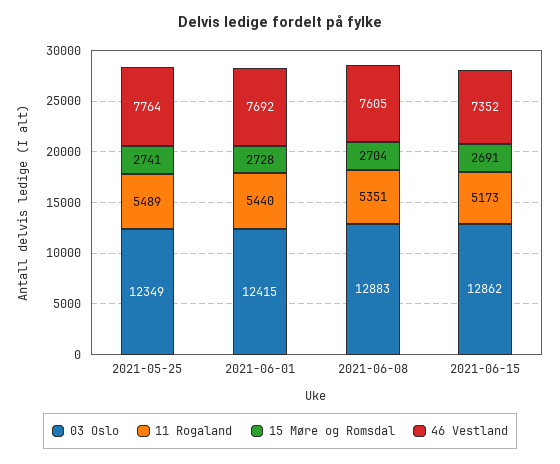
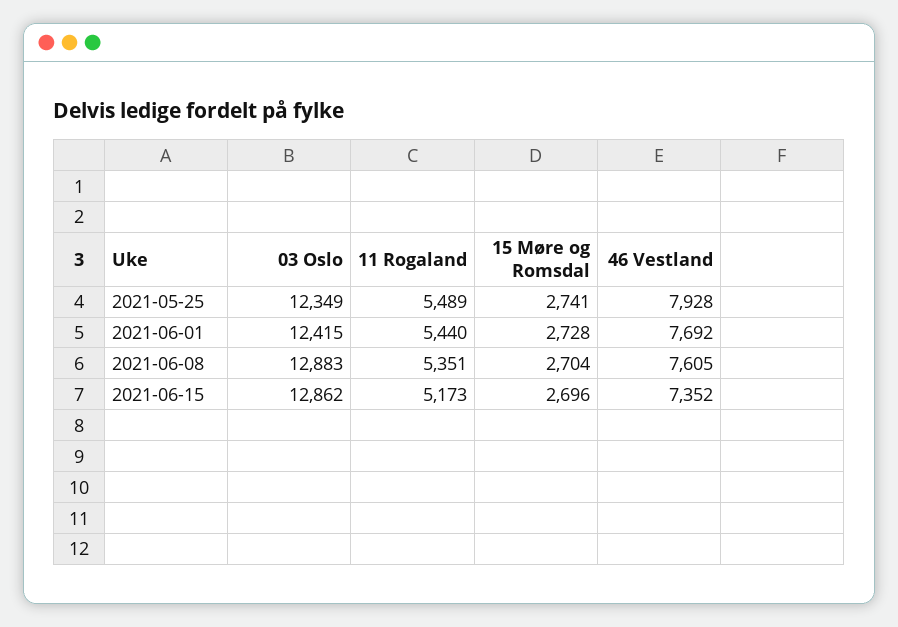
  {
    "03 Oslo": {
      "2021-05-25": 12349,
      "2021-06-01": 12415,
      "2021-06-08": 12883,
      "2021-06-15": 12862
    },
    "11 Rogaland": {
      "2021-05-25": 5489,
      "2021-06-01": 5440,
      "2021-06-08": 5351,
      "2021-06-15": 5173
    },
    "15 Møre og Romsdal": {
      "2021-05-25": 2741,
      "2021-06-01": 2728,
      "2021-06-08": 2704,
-     "2021-06-15": 2691
+     "2021-06-15": 2696
    },
    "46 Vestland": {
-     "2021-05-25": 7764,
+     "2021-05-25": 7928,
      "2021-06-01": 7692,
      "2021-06-08": 7605,
      "2021-06-15": 7352
    }
  }

